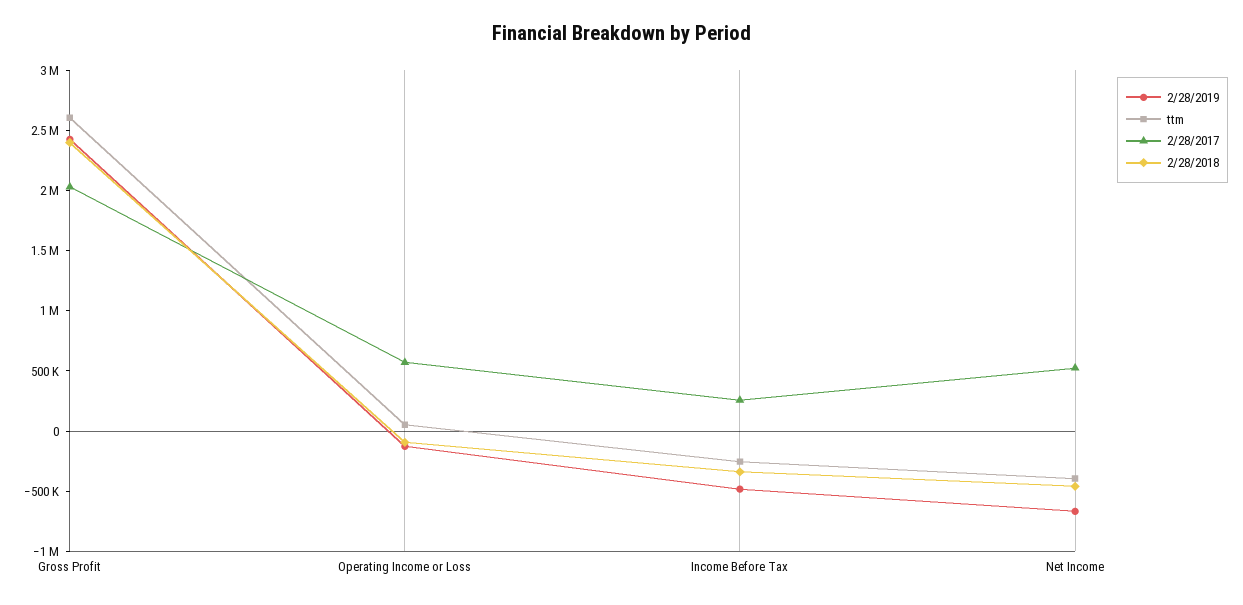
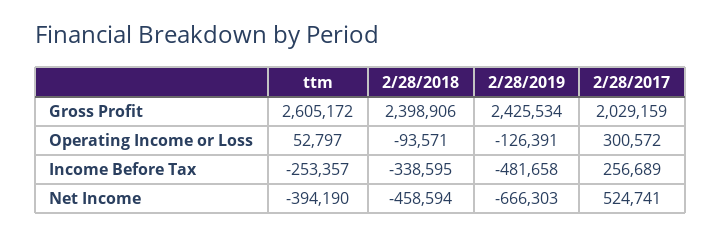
  {
    "2/28/2019": {
      "Gross Profit": 2425534,
      "Operating Income or Loss": -126391,
      "Income Before Tax": -481658,
      "Net Income": -666303
    },
    "ttm": {
      "Gross Profit": 2605172,
      "Operating Income or Loss": 52797,
      "Income Before Tax": -253357,
      "Net Income": -394190
    },
    "2/28/2017": {
      "Gross Profit": 2029159,
-     "Operating Income or Loss": 600000,
+     "Operating Income or Loss": 300572,
      "Income Before Tax": 256689,
      "Net Income": 524741
    },
    "2/28/2018": {
      "Gross Profit": 2398906,
      "Operating Income or Loss": -93571,
      "Income Before Tax": -338595,
      "Net Income": -458594
    }
  }

